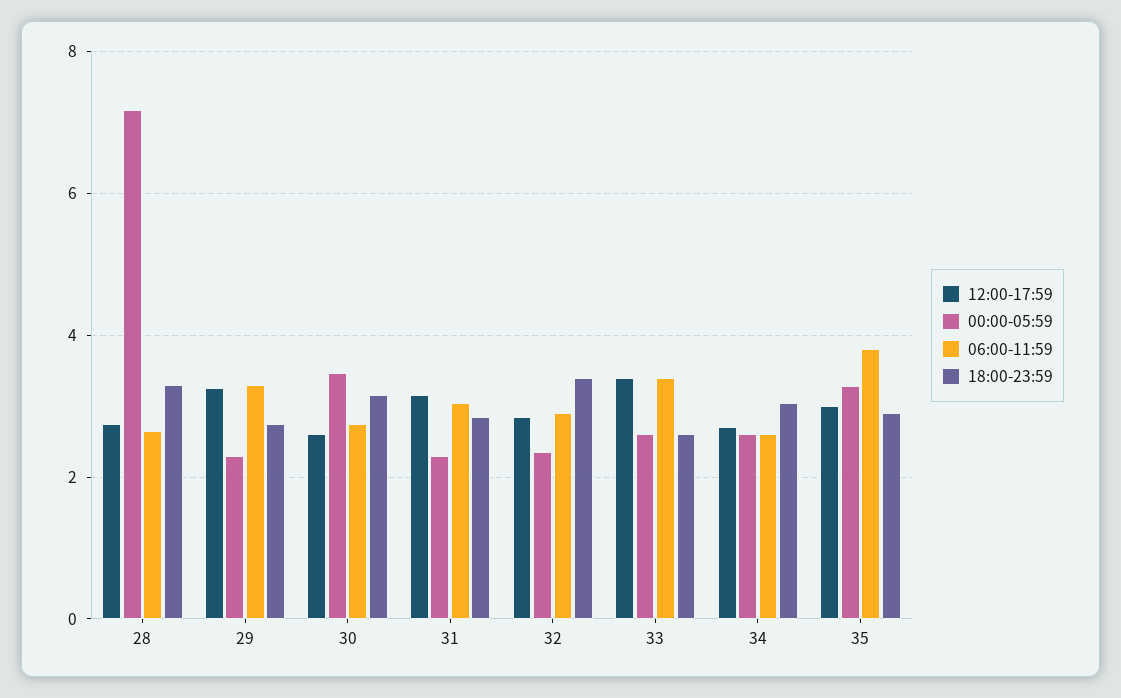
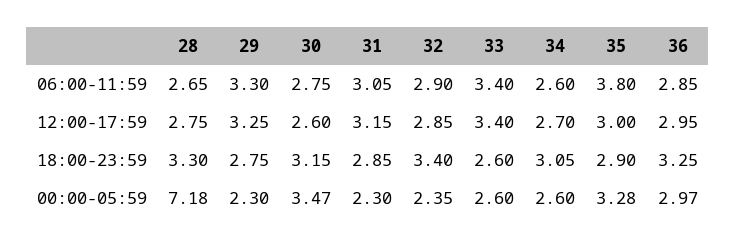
  {
    "12:00-17:59": {
      "28": 2.75,
      "29": 3.25,
      "30": 2.6,
      "31": 3.15,
      "32": 2.85,
      "33": 3.4,
      "34": 2.7,
-     "35": 3
+     "35": 3,
+     "36": 2.95
    },
    "00:00-05:59": {
      "28": 7.18,
      "29": 2.3,
      "30": 3.47,
      "31": 2.3,
      "32": 2.35,
      "33": 2.6,
      "34": 2.6,
-     "35": 3.28
+     "35": 3.28,
+     "36": 2.97
    },
    "06:00-11:59": {
      "28": 2.65,
      "29": 3.3,
      "30": 2.75,
      "31": 3.05,
      "32": 2.9,
      "33": 3.4,
      "34": 2.6,
-     "35": 3.8
+     "35": 3.8,
+     "36": 2.85
    },
    "18:00-23:59": {
      "28": 3.3,
      "29": 2.75,
      "30": 3.15,
      "31": 2.85,
      "32": 3.4,
      "33": 2.6,
      "34": 3.05,
-     "35": 2.9
+     "35": 2.9,
+     "36": 3.25
    }
  }

